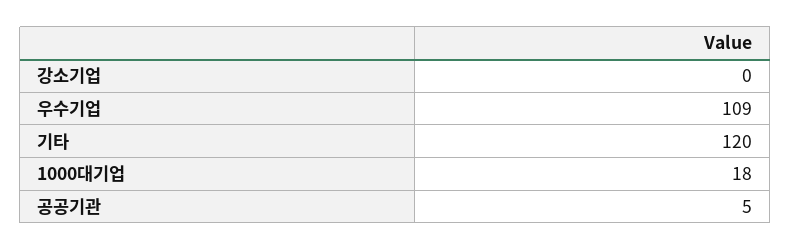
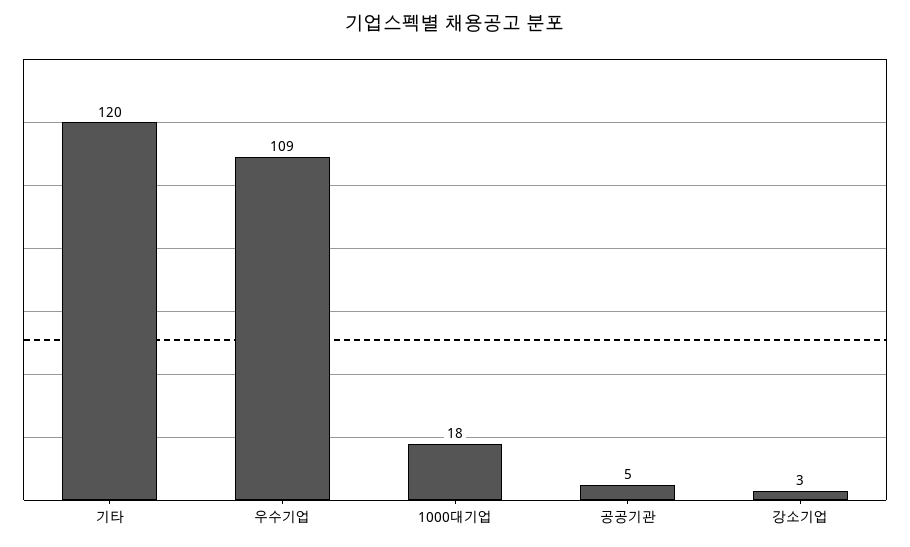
  {
-   "강소기업": 0,
+   "강소기업": 3,
    "우수기업": 109,
    "기타": 120,
    "1000대기업": 18,
    "공공기관": 5
  }

